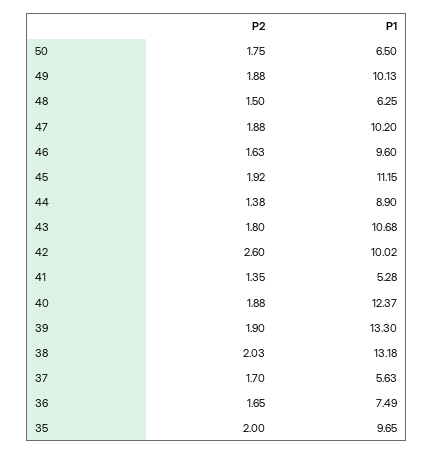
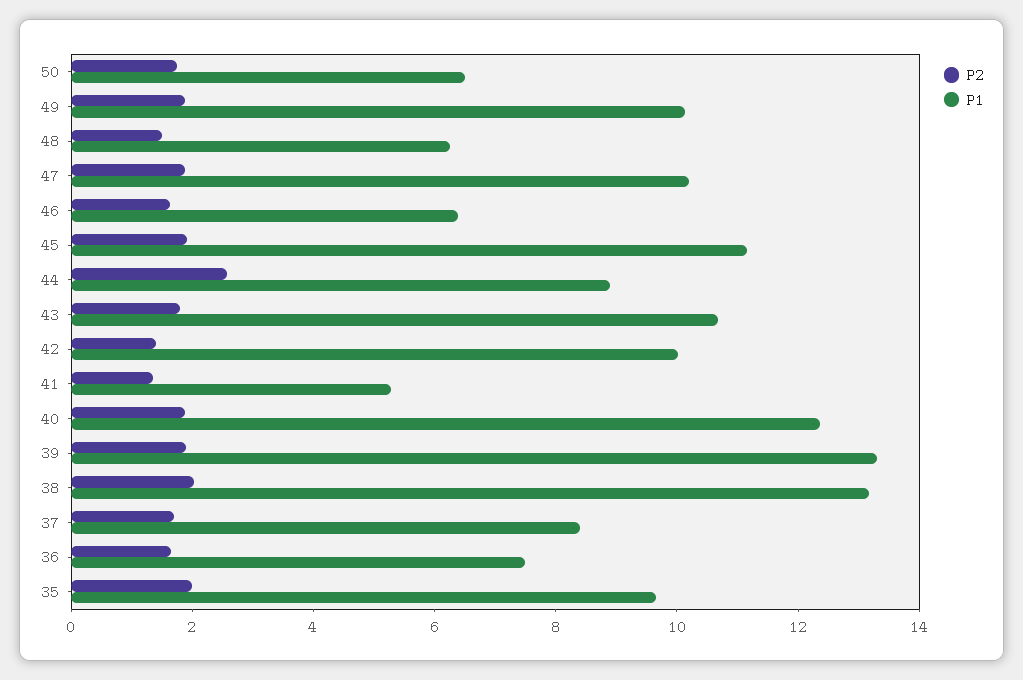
  {
    "P2": {
      "50": 1.75,
      "49": 1.88,
      "48": 1.5,
      "47": 1.88,
      "46": 1.63,
      "45": 1.92,
-     "44": 1.38,
+     "44": 2.5,
      "43": 1.8,
-     "42": 2.6,
+     "42": 1.5,
      "41": 1.35,
      "40": 1.88,
      "39": 1.9,
      "38": 2.03,
      "37": 1.7,
      "36": 1.65,
      "35": 2
    },
    "P1": {
      "50": 6.5,
      "49": 10.13,
      "48": 6.25,
      "47": 10.2,
-     "46": 9.6,
+     "46": 6.5,
      "45": 11.15,
      "44": 8.9,
      "43": 10.68,
      "42": 10.02,
      "41": 5.28,
      "40": 12.37,
      "39": 13.3,
      "38": 13.18,
-     "37": 5.63,
+     "37": 8.5,
      "36": 7.49,
      "35": 9.65
    }
  }

